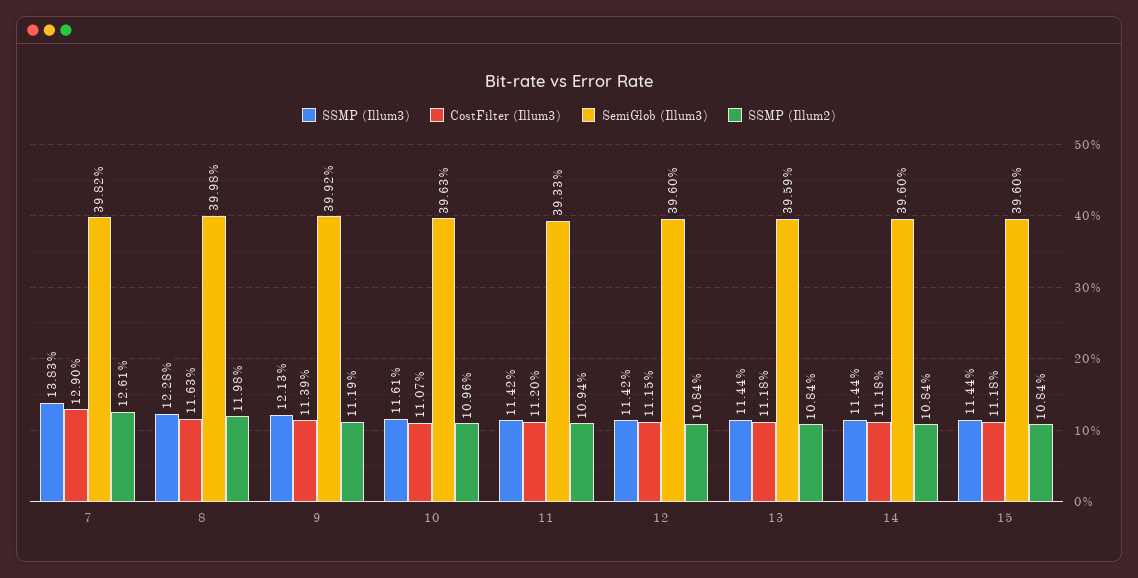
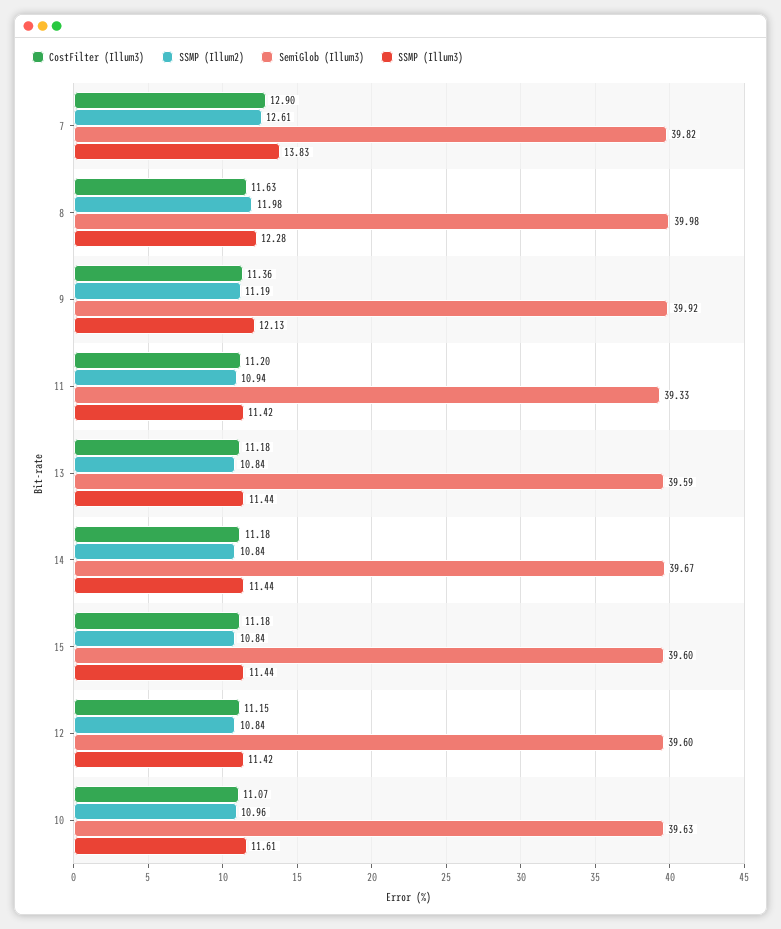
  {
    "SSMP (Illum3)": {
      "7": 13.83,
      "8": 12.28,
      "9": 12.13,
      "10": 11.61,
      "11": 11.42,
      "12": 11.42,
      "13": 11.44,
      "14": 11.44,
      "15": 11.44
    },
    "CostFilter (Illum3)": {
      "7": 12.9,
      "8": 11.63,
-     "9": 11.39,
+     "9": 11.36,
      "10": 11.07,
      "11": 11.2,
      "12": 11.15,
      "13": 11.18,
      "14": 11.18,
      "15": 11.18
    },
    "SemiGlob (Illum3)": {
      "7": 39.82,
      "8": 39.98,
      "9": 39.92,
      "10": 39.63,
      "11": 39.33,
      "12": 39.6,
      "13": 39.59,
-     "14": 39.6,
+     "14": 39.67,
      "15": 39.6
    },
    "SSMP (Illum2)": {
      "7": 12.61,
      "8": 11.98,
      "9": 11.19,
      "10": 10.96,
      "11": 10.94,
      "12": 10.84,
      "13": 10.84,
      "14": 10.84,
      "15": 10.84
    }
  }

